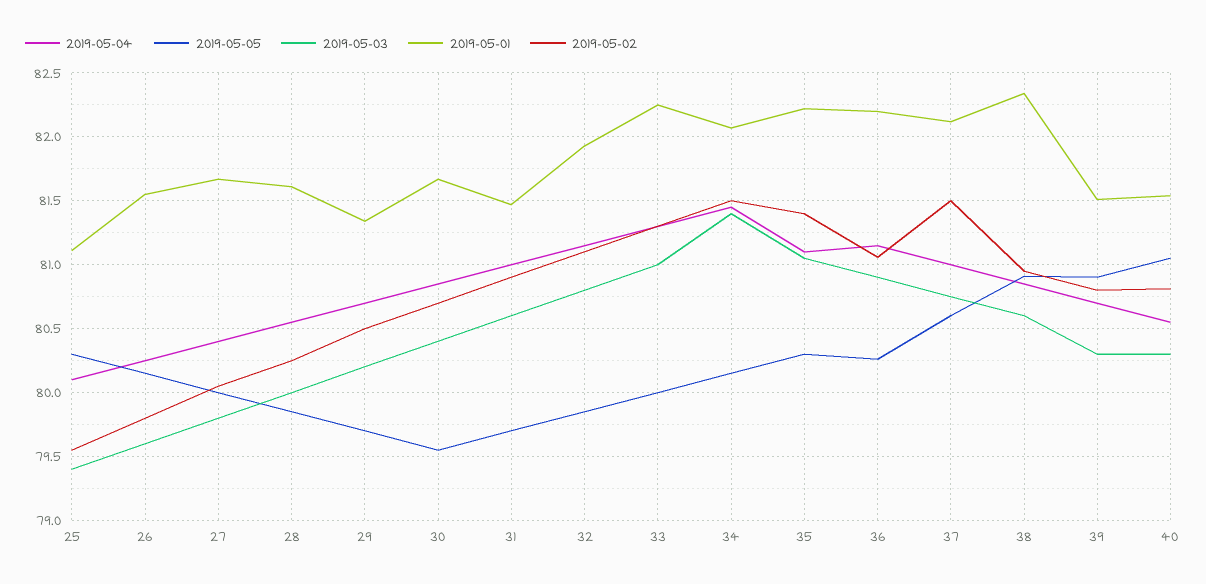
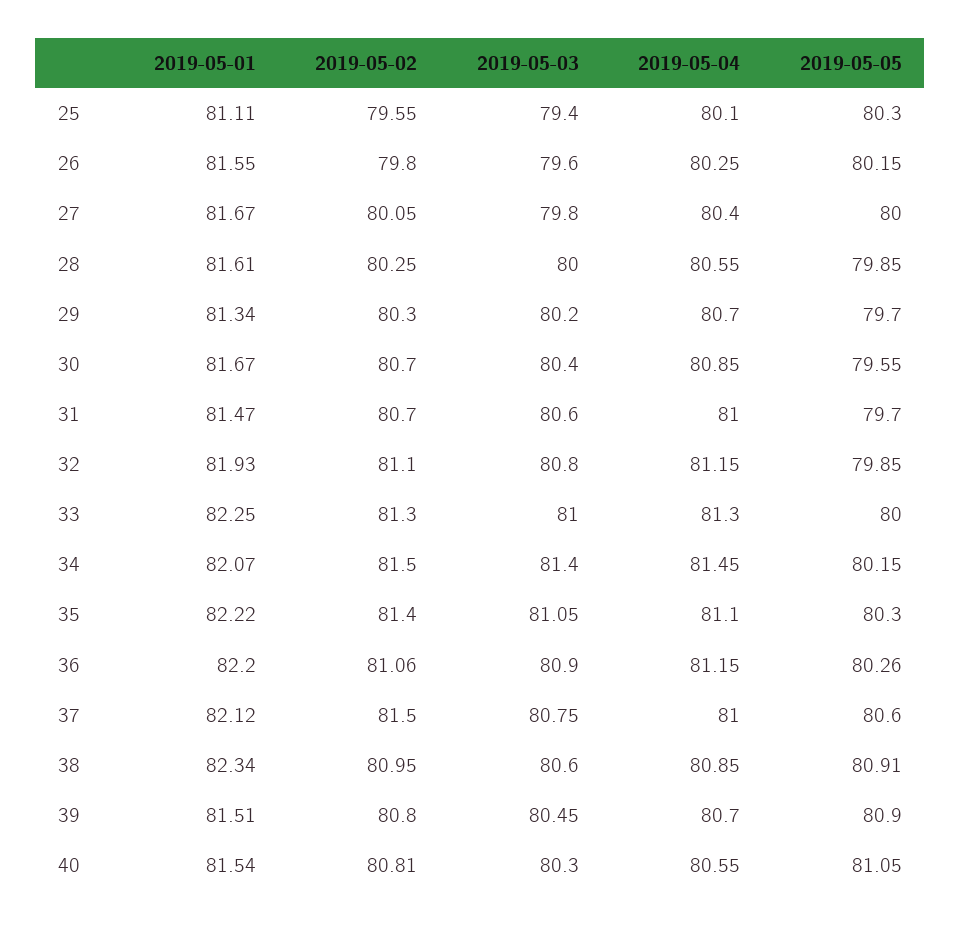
  {
    "2019-05-04": {
      "25": 80.1,
      "26": 80.25,
      "27": 80.4,
      "28": 80.55,
      "29": 80.7,
      "30": 80.85,
      "31": 81,
      "32": 81.15,
      "33": 81.3,
      "34": 81.45,
      "35": 81.1,
      "36": 81.15,
      "37": 81,
      "38": 80.85,
      "39": 80.7,
      "40": 80.55
    },
    "2019-05-05": {
      "25": 80.3,
      "26": 80.15,
      "27": 80,
      "28": 79.85,
      "29": 79.7,
      "30": 79.55,
      "31": 79.7,
      "32": 79.85,
      "33": 80,
      "34": 80.15,
      "35": 80.3,
      "36": 80.26,
      "37": 80.6,
      "38": 80.91,
      "39": 80.9,
      "40": 81.05
    },
    "2019-05-03": {
      "25": 79.4,
      "26": 79.6,
      "27": 79.8,
      "28": 80,
      "29": 80.2,
      "30": 80.4,
      "31": 80.6,
      "32": 80.8,
      "33": 81,
      "34": 81.4,
      "35": 81.05,
      "36": 80.9,
      "37": 80.75,
      "38": 80.6,
-     "39": 80.3,
+     "39": 80.45,
      "40": 80.3
    },
    "2019-05-01": {
      "25": 81.11,
      "26": 81.55,
      "27": 81.67,
      "28": 81.61,
      "29": 81.34,
      "30": 81.67,
      "31": 81.47,
      "32": 81.93,
      "33": 82.25,
      "34": 82.07,
      "35": 82.22,
      "36": 82.2,
      "37": 82.12,
      "38": 82.34,
      "39": 81.51,
      "40": 81.54
    },
    "2019-05-02": {
      "25": 79.55,
      "26": 79.8,
      "27": 80.05,
      "28": 80.25,
-     "29": 80.5,
+     "29": 80.3,
      "30": 80.7,
-     "31": 80.9,
+     "31": 80.7,
      "32": 81.1,
      "33": 81.3,
      "34": 81.5,
      "35": 81.4,
      "36": 81.06,
      "37": 81.5,
      "38": 80.95,
      "39": 80.8,
      "40": 80.81
    }
  }

